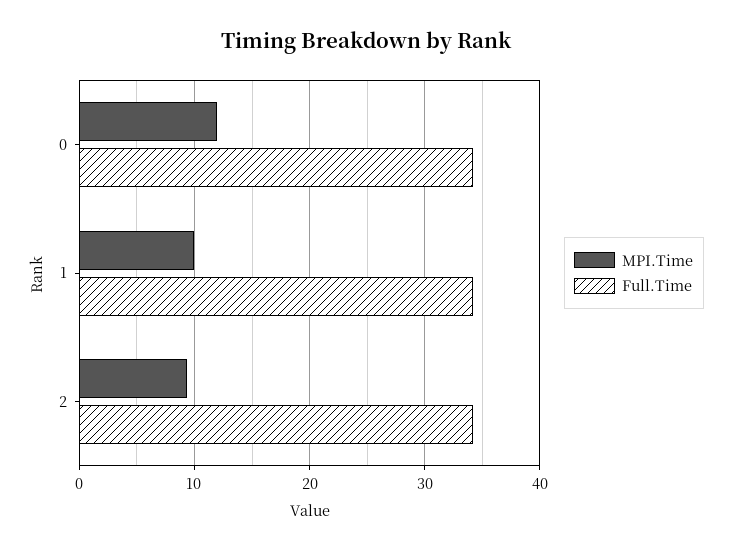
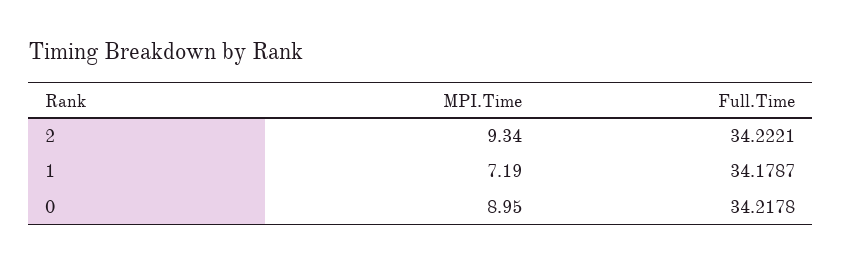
  {
    "MPI.Time": {
-     "0": 12,
+     "0": 8.95,
-     "1": 10,
+     "1": 7.19,
      "2": 9.34
    },
    "Full.Time": {
      "0": 34.2178,
      "1": 34.1787,
      "2": 34.2221
    }
  }

